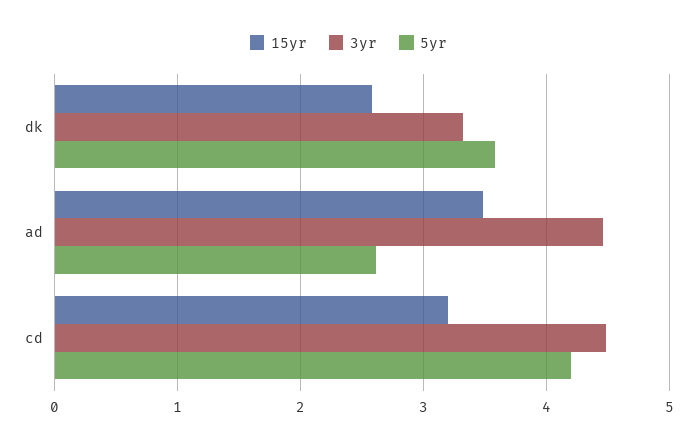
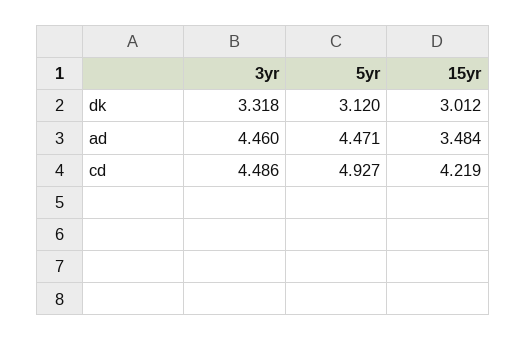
  {
    "15yr": {
-     "dk": 2.6,
+     "dk": 3.012,
      "ad": 3.484,
-     "cd": 3.2
+     "cd": 4.219
    },
    "3yr": {
      "dk": 3.318,
      "ad": 4.46,
      "cd": 4.486
    },
    "5yr": {
-     "dk": 3.6,
+     "dk": 3.12,
-     "ad": 2.6,
+     "ad": 4.471,
-     "cd": 4.2
+     "cd": 4.927
    }
  }

